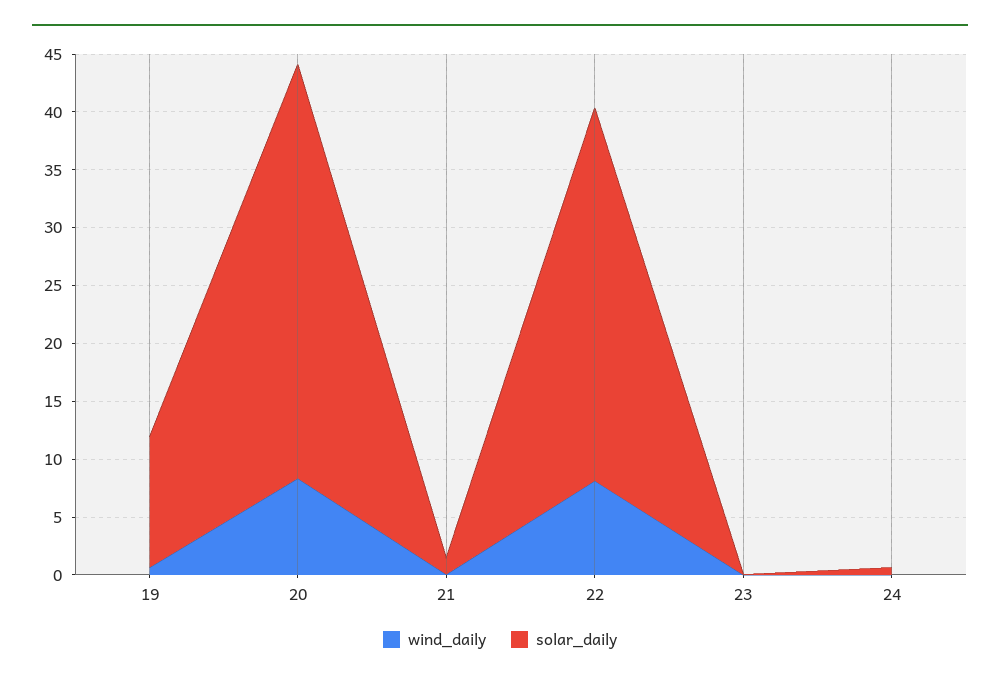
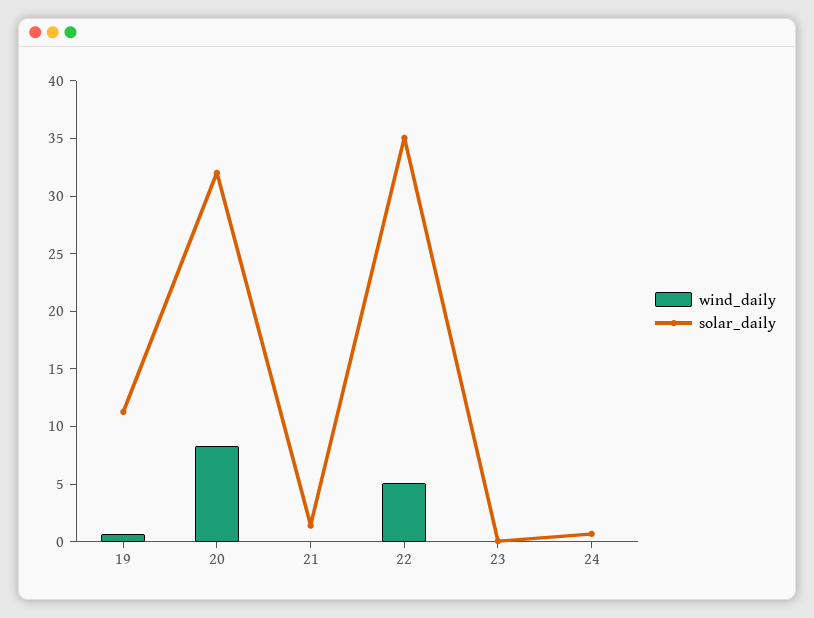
  {
    "wind_daily": {
      "19": 1,
      "20": 8,
      "21": 0,
-     "22": 8,
+     "22": 5,
      "23": 0,
      "24": 0
    },
    "solar_daily": {
      "19": 11,
-     "20": 36,
+     "20": 32,
      "21": 1,
-     "22": 32,
+     "22": 35,
      "23": 0,
      "24": 1
    }
  }

